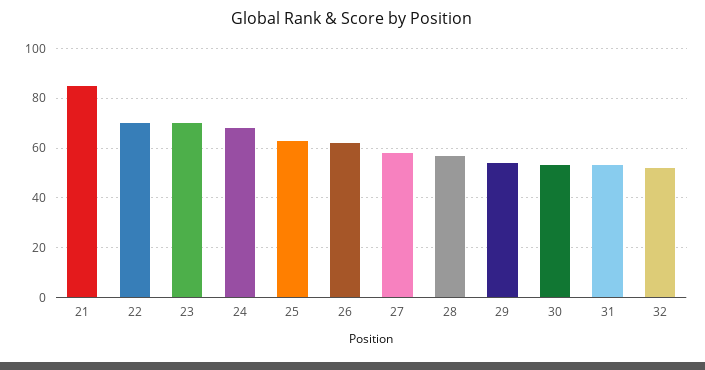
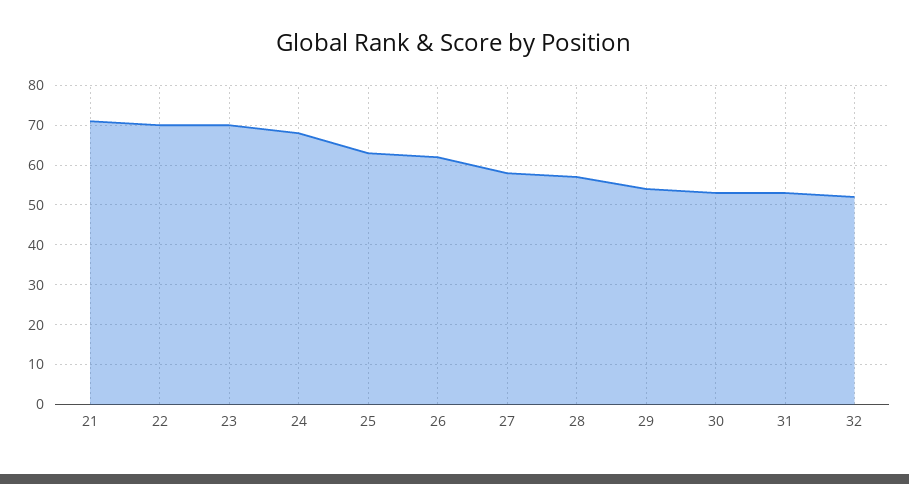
  {
-   "21": 85,
+   "21": 70,
    "22": 70,
    "23": 70,
    "24": 70,
    "25": 65,
    "26": 60,
    "27": 60,
    "28": 55,
    "29": 55,
    "30": 55,
    "31": 55,
    "32": 50
  }

